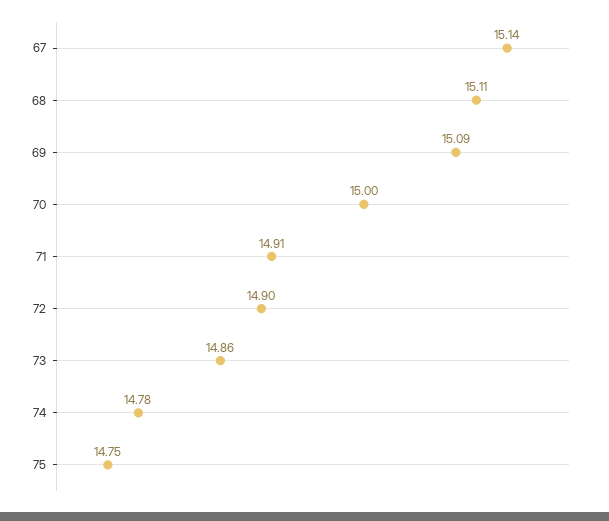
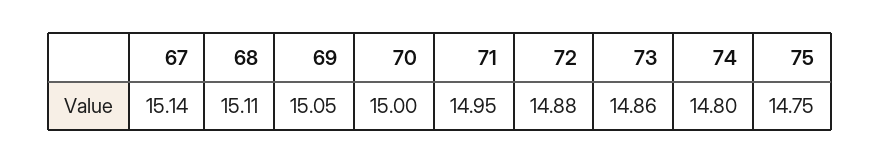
  {
    "67": 15.14,
    "68": 15.11,
-   "69": 15.09,
+   "69": 15.05,
    "70": 15,
-   "71": 14.91,
+   "71": 14.95,
-   "72": 14.9,
+   "72": 14.88,
    "73": 14.86,
-   "74": 14.78,
+   "74": 14.8,
    "75": 14.75
  }

